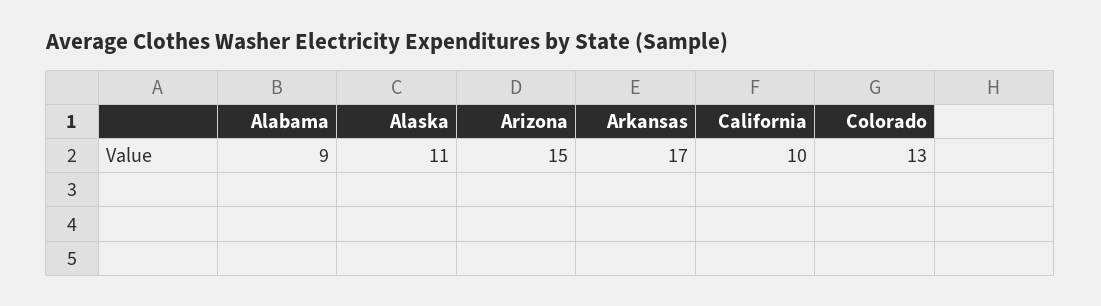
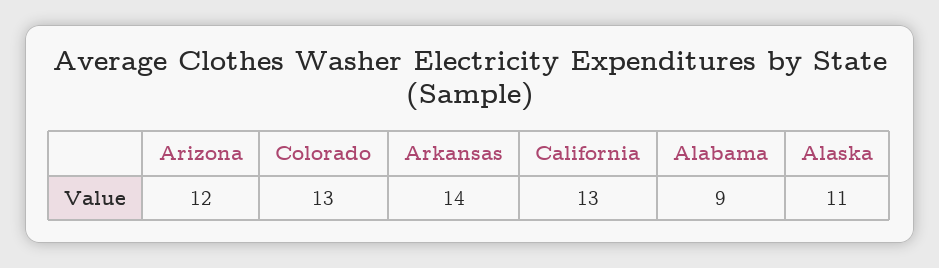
  {
    "Alabama": 9,
    "Alaska": 11,
-   "Arizona": 15,
+   "Arizona": 12,
-   "Arkansas": 17,
+   "Arkansas": 14,
-   "California": 10,
+   "California": 13,
    "Colorado": 13
  }

